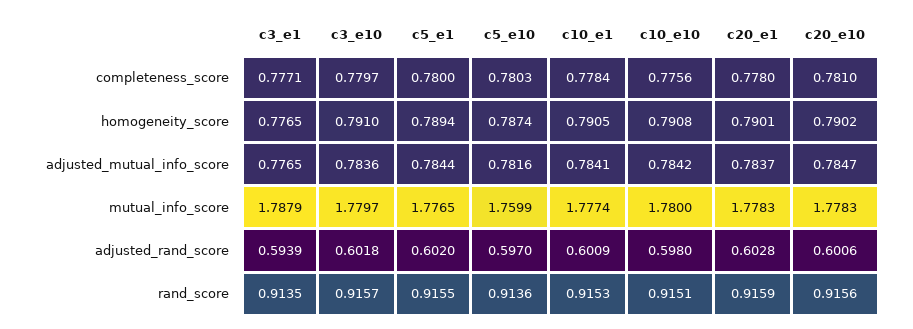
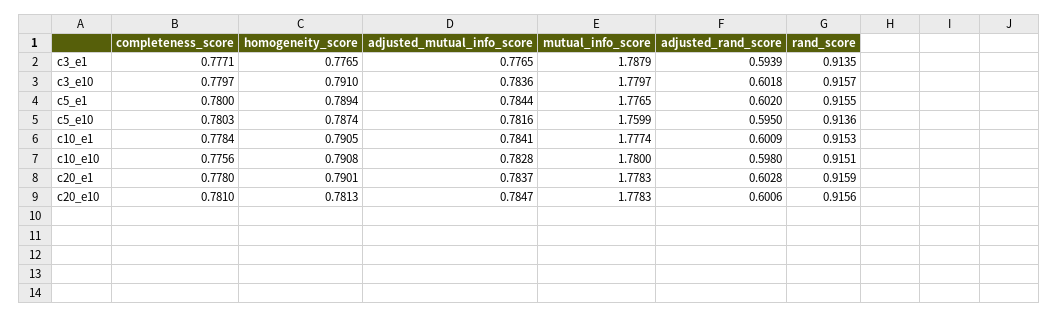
  {
    "c3_e1": {
      "completeness_score": 0.7771,
      "homogeneity_score": 0.7765,
      "adjusted_mutual_info_score": 0.7765,
      "mutual_info_score": 1.7879,
      "adjusted_rand_score": 0.5939,
      "rand_score": 0.9135
    },
    "c3_e10": {
      "completeness_score": 0.7797,
      "homogeneity_score": 0.791,
      "adjusted_mutual_info_score": 0.7836,
      "mutual_info_score": 1.7797,
      "adjusted_rand_score": 0.6018,
      "rand_score": 0.9157
    },
    "c5_e1": {
      "completeness_score": 0.78,
      "homogeneity_score": 0.7894,
      "adjusted_mutual_info_score": 0.7844,
      "mutual_info_score": 1.7765,
      "adjusted_rand_score": 0.602,
      "rand_score": 0.9155
    },
    "c5_e10": {
      "completeness_score": 0.7803,
      "homogeneity_score": 0.7874,
      "adjusted_mutual_info_score": 0.7816,
      "mutual_info_score": 1.7599,
-     "adjusted_rand_score": 0.597,
+     "adjusted_rand_score": 0.595,
      "rand_score": 0.9136
    },
    "c10_e1": {
      "completeness_score": 0.7784,
      "homogeneity_score": 0.7905,
      "adjusted_mutual_info_score": 0.7841,
      "mutual_info_score": 1.7774,
      "adjusted_rand_score": 0.6009,
      "rand_score": 0.9153
    },
    "c10_e10": {
      "completeness_score": 0.7756,
      "homogeneity_score": 0.7908,
-     "adjusted_mutual_info_score": 0.7842,
+     "adjusted_mutual_info_score": 0.7828,
      "mutual_info_score": 1.78,
      "adjusted_rand_score": 0.598,
      "rand_score": 0.9151
    },
    "c20_e1": {
      "completeness_score": 0.778,
      "homogeneity_score": 0.7901,
      "adjusted_mutual_info_score": 0.7837,
      "mutual_info_score": 1.7783,
      "adjusted_rand_score": 0.6028,
      "rand_score": 0.9159
    },
    "c20_e10": {
      "completeness_score": 0.781,
-     "homogeneity_score": 0.7902,
+     "homogeneity_score": 0.7813,
      "adjusted_mutual_info_score": 0.7847,
      "mutual_info_score": 1.7783,
      "adjusted_rand_score": 0.6006,
      "rand_score": 0.9156
    }
  }

